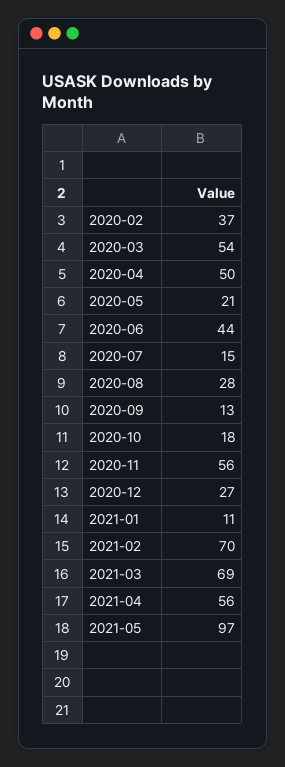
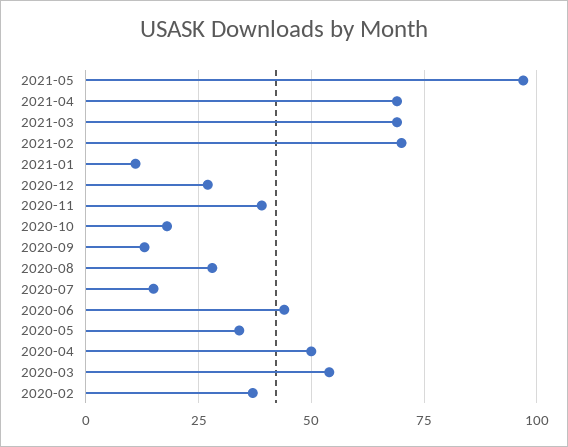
  {
    "2020-02": 37,
    "2020-03": 54,
    "2020-04": 50,
-   "2020-05": 21,
+   "2020-05": 35,
    "2020-06": 44,
    "2020-07": 15,
    "2020-08": 28,
    "2020-09": 13,
    "2020-10": 18,
-   "2020-11": 56,
+   "2020-11": 40,
    "2020-12": 27,
    "2021-01": 11,
    "2021-02": 70,
    "2021-03": 69,
-   "2021-04": 56,
+   "2021-04": 70,
    "2021-05": 97
  }

